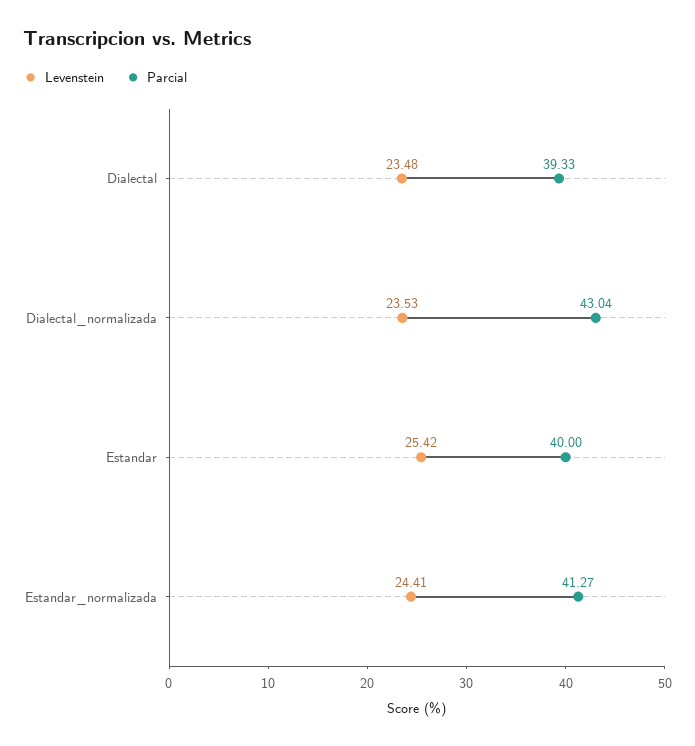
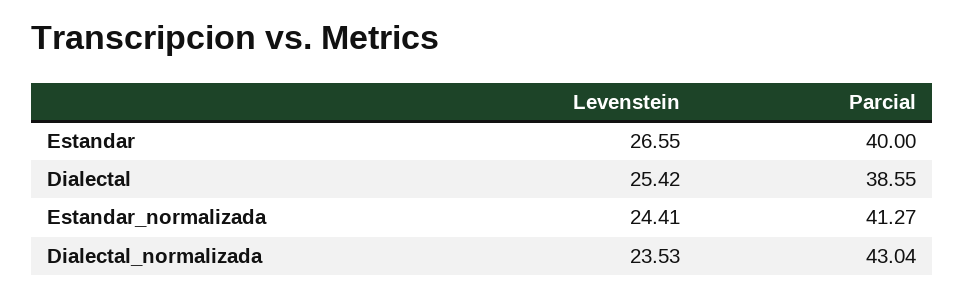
  {
    "Levenstein": {
-     "Dialectal": 23.48,
+     "Dialectal": 25.42,
      "Dialectal_normalizada": 23.53,
-     "Estandar": 25.42,
+     "Estandar": 26.55,
      "Estandar_normalizada": 24.41
    },
    "Parcial": {
-     "Dialectal": 39.33,
+     "Dialectal": 38.55,
      "Dialectal_normalizada": 43.04,
      "Estandar": 40,
      "Estandar_normalizada": 41.27
    }
  }

